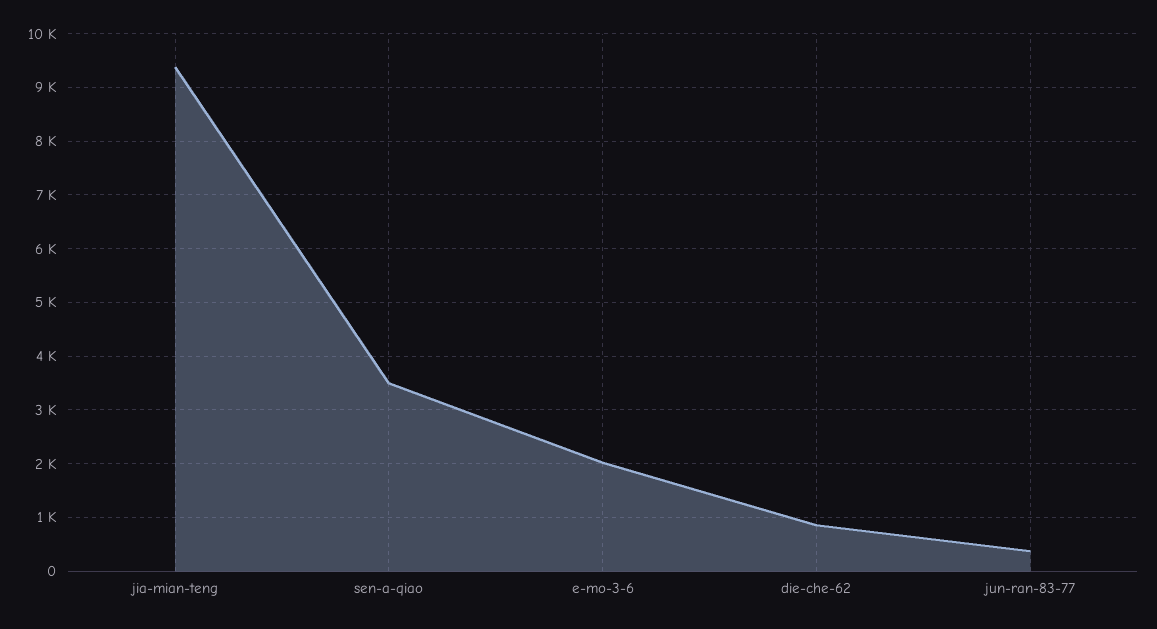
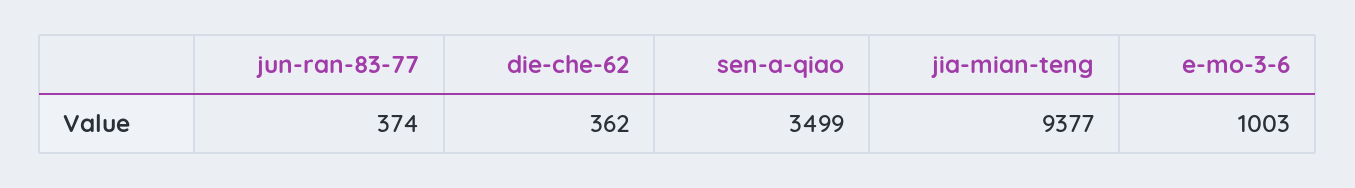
  {
    "jia-mian-teng": 9377,
    "sen-a-qiao": 3499,
-   "e-mo-3-6": 2000,
+   "e-mo-3-6": 1003,
-   "die-che-62": 800,
+   "die-che-62": 362,
    "jun-ran-83-77": 374
  }

